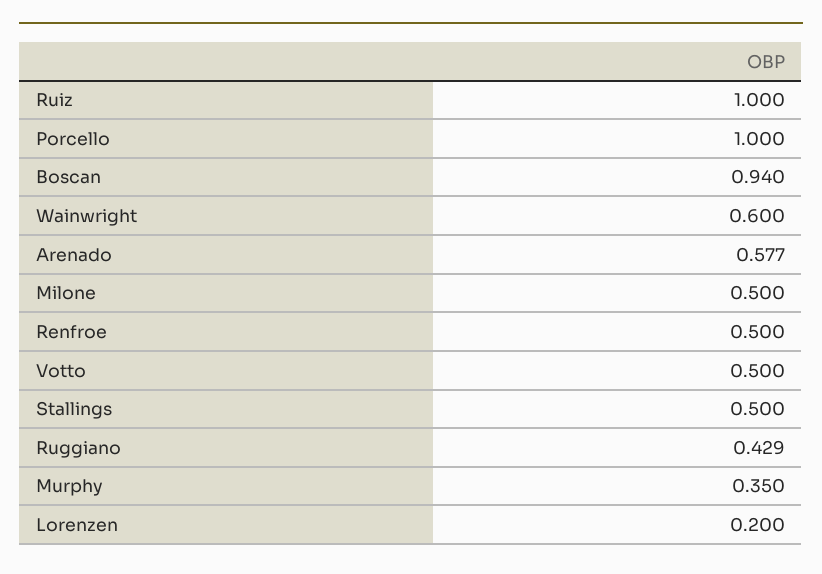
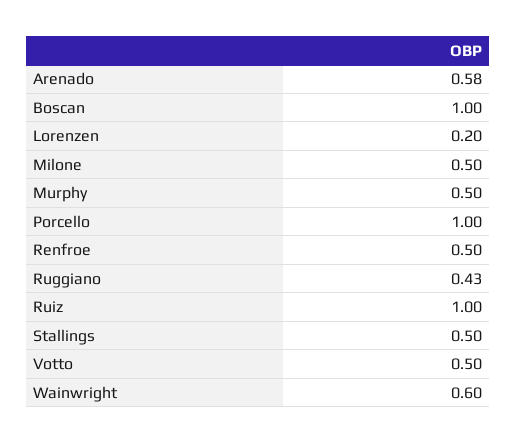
  {
    "Ruiz": 1,
    "Porcello": 1,
-   "Boscan": 0.94,
+   "Boscan": 1,
    "Wainwright": 0.6,
    "Arenado": 0.577,
    "Milone": 0.5,
    "Renfroe": 0.5,
    "Votto": 0.5,
    "Stallings": 0.5,
    "Ruggiano": 0.429,
-   "Murphy": 0.35,
+   "Murphy": 0.5,
    "Lorenzen": 0.2
  }

